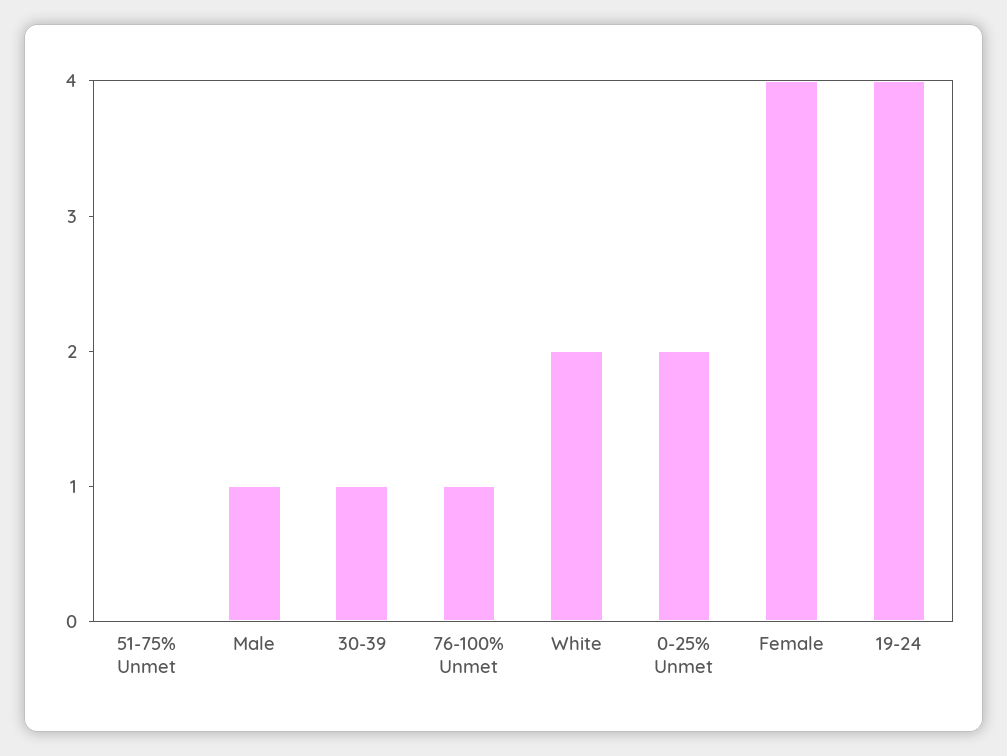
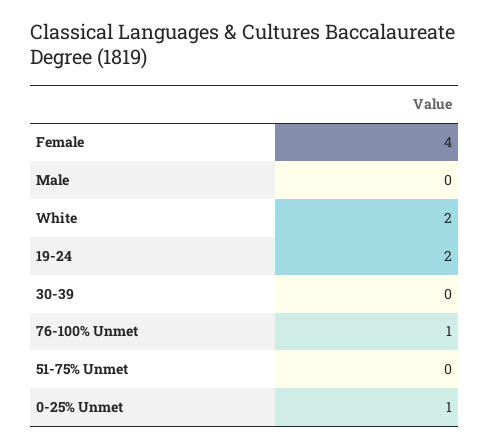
  {
    "51-75% Unmet": 0,
-   "Male": 1,
+   "Male": 0,
-   "30-39": 1,
+   "30-39": 0,
    "76-100% Unmet": 1,
    "White": 2,
-   "0-25% Unmet": 2,
+   "0-25% Unmet": 1,
    "Female": 4,
-   "19-24": 4
+   "19-24": 2
  }

